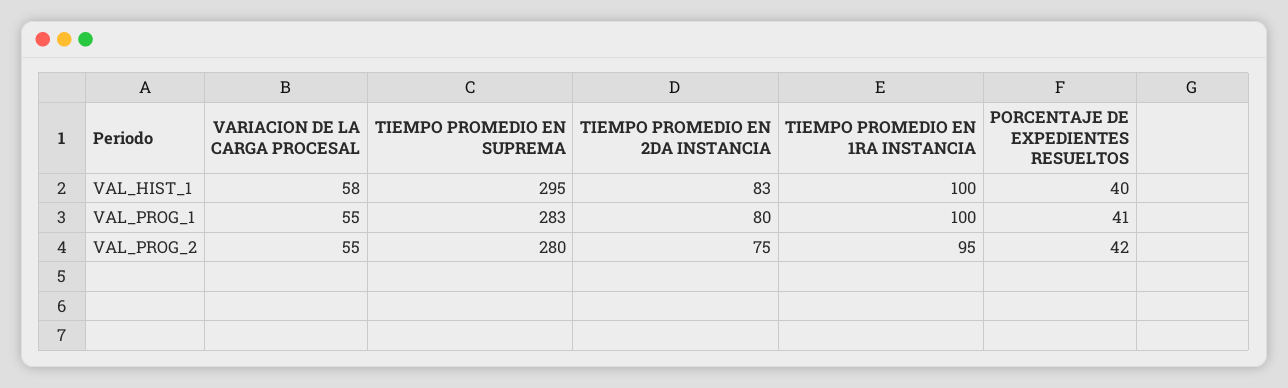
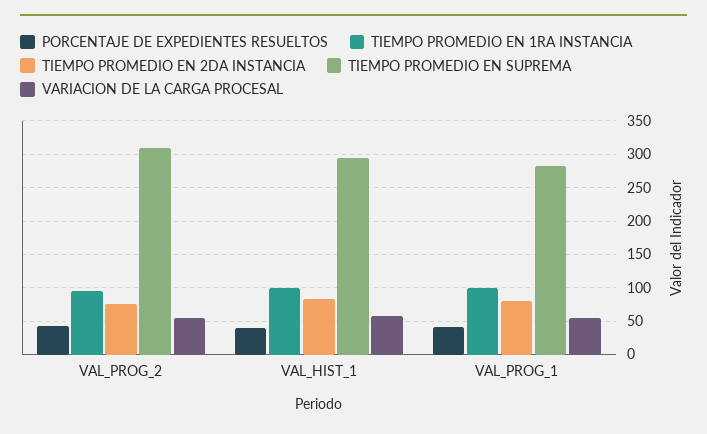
  {
    "VARIACION DE LA CARGA PROCESAL": {
      "VAL_HIST_1": 58,
      "VAL_PROG_1": 55,
      "VAL_PROG_2": 55
    },
    "TIEMPO PROMEDIO EN SUPREMA": {
      "VAL_HIST_1": 295,
      "VAL_PROG_1": 283,
-     "VAL_PROG_2": 280
+     "VAL_PROG_2": 310
    },
    "TIEMPO PROMEDIO EN 2DA INSTANCIA": {
      "VAL_HIST_1": 83,
      "VAL_PROG_1": 80,
      "VAL_PROG_2": 75
    },
    "TIEMPO PROMEDIO EN 1RA INSTANCIA": {
      "VAL_HIST_1": 100,
      "VAL_PROG_1": 100,
      "VAL_PROG_2": 95
    },
    "PORCENTAJE DE EXPEDIENTES RESUELTOS": {
      "VAL_HIST_1": 40,
      "VAL_PROG_1": 41,
      "VAL_PROG_2": 42
    }
  }

